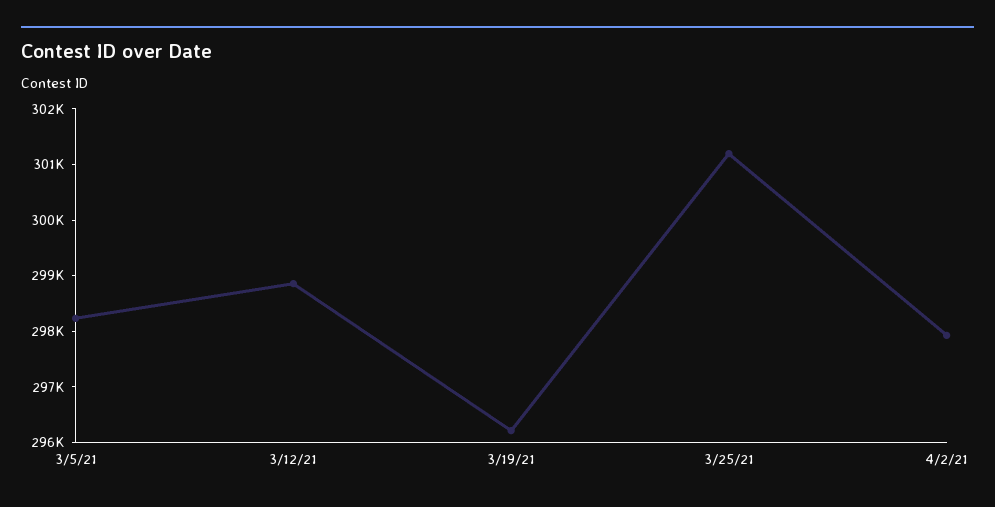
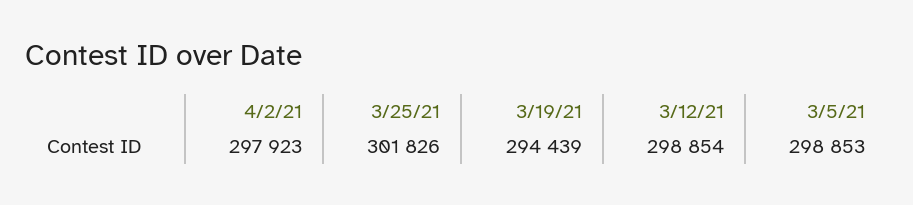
  {
-   "3/5/21": 298200,
+   "3/5/21": 298853,
    "3/12/21": 298854,
-   "3/19/21": 296200,
+   "3/19/21": 294439,
-   "3/25/21": 301200,
+   "3/25/21": 301826,
    "4/2/21": 297923
  }

